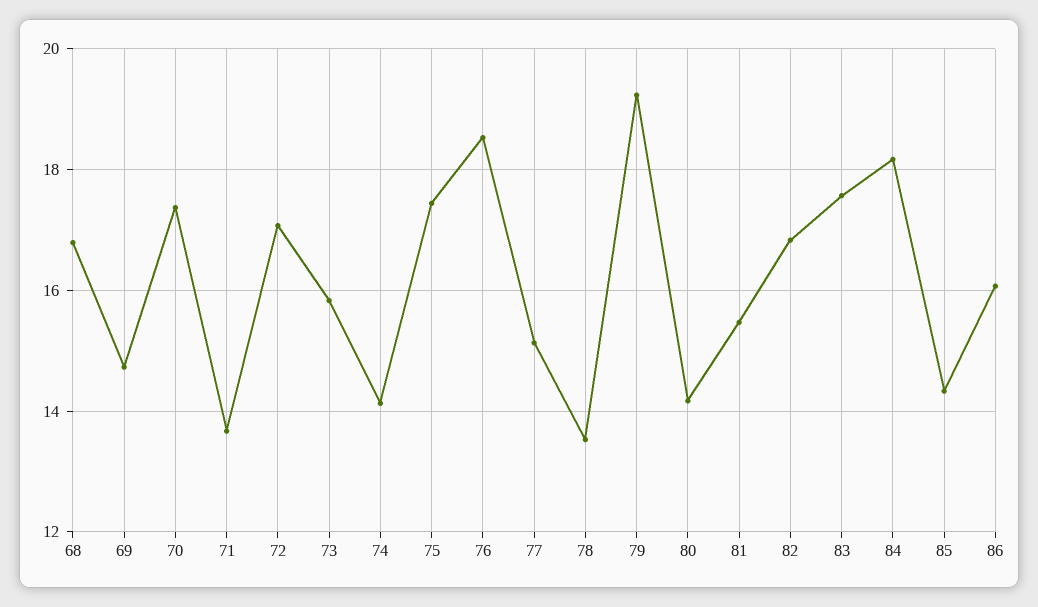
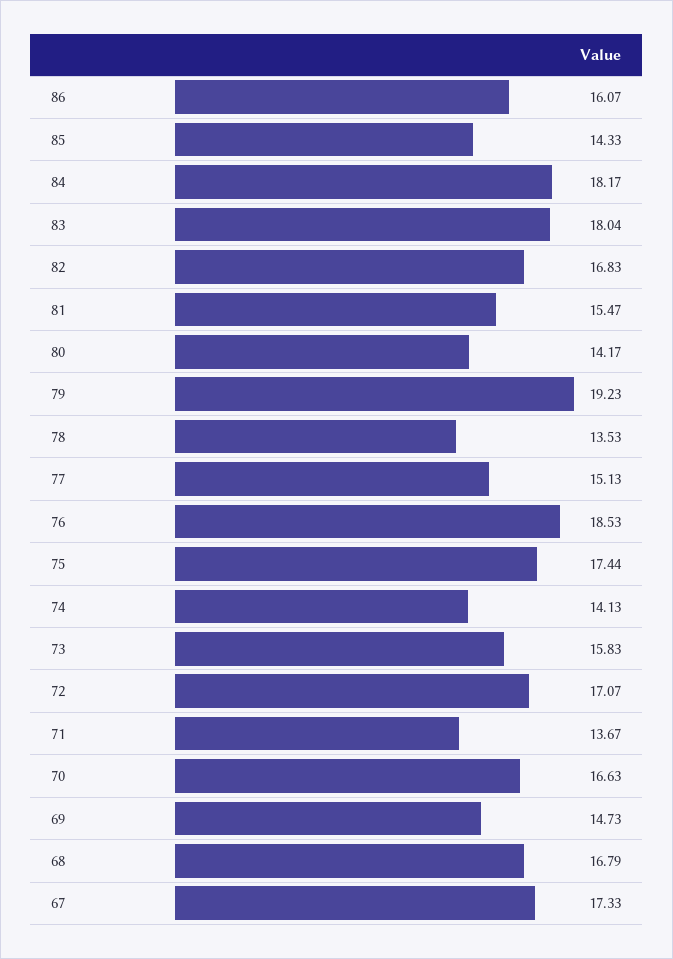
  {
    "68": 16.79,
    "69": 14.73,
-   "70": 17.4,
+   "70": 16.63,
    "71": 13.67,
    "72": 17.07,
    "73": 15.83,
    "74": 14.13,
    "75": 17.44,
    "76": 18.53,
    "77": 15.13,
    "78": 13.53,
    "79": 19.23,
    "80": 14.17,
    "81": 15.47,
    "82": 16.83,
-   "83": 17.6,
+   "83": 18.04,
    "84": 18.17,
    "85": 14.33,
-   "86": 16.07
+   "86": 16.07,
+   "67": 17.33
  }

